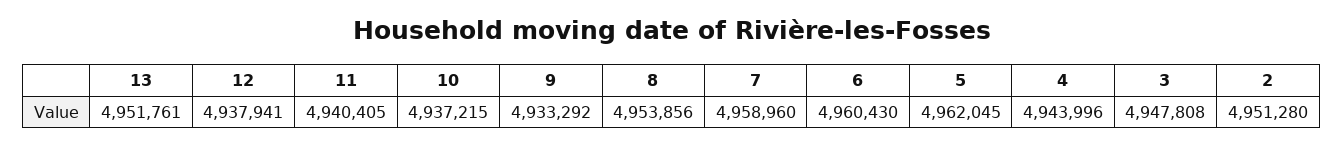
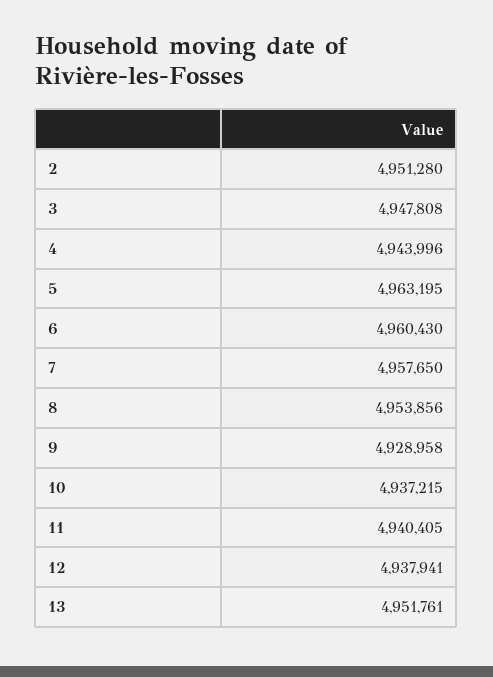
  {
    "13": 4951761,
    "12": 4937941,
    "11": 4940405,
    "10": 4937215,
-   "9": 4933292,
+   "9": 4928958,
    "8": 4953856,
-   "7": 4958960,
+   "7": 4957650,
    "6": 4960430,
-   "5": 4962045,
+   "5": 4963195,
    "4": 4943996,
    "3": 4947808,
    "2": 4951280
  }

